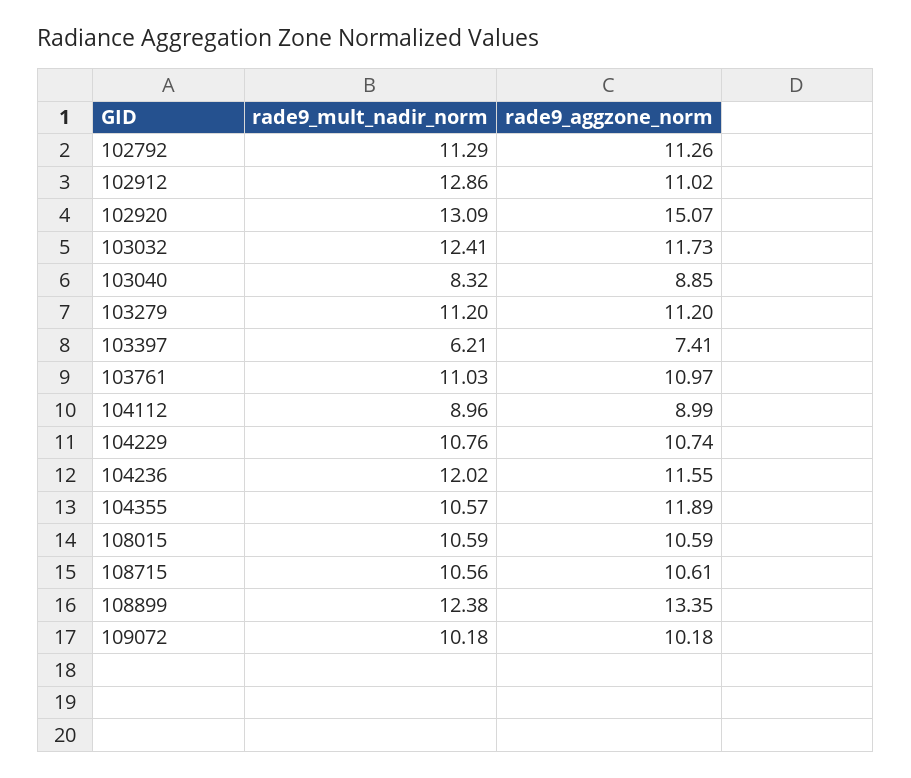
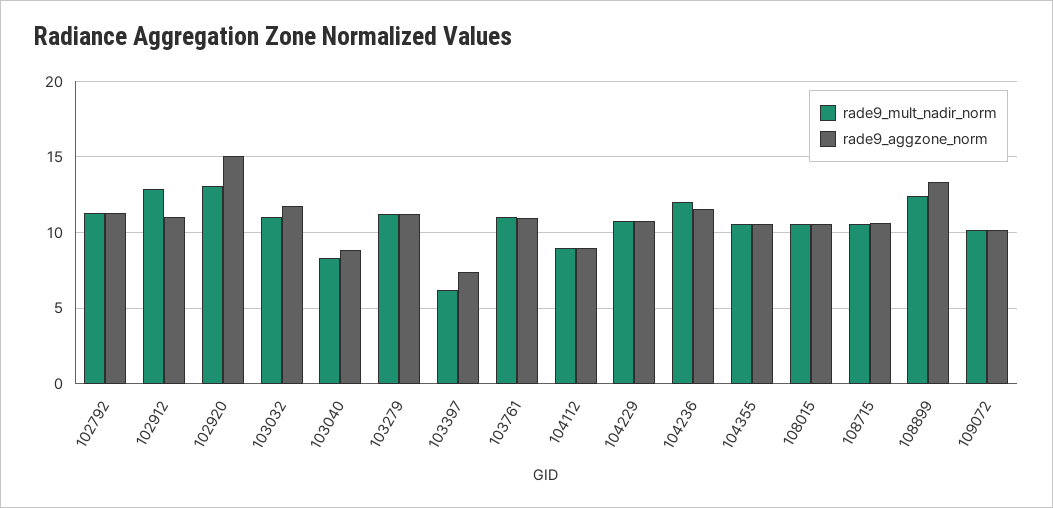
  {
    "rade9_mult_nadir_norm": {
      "102792": 11.29,
      "102912": 12.86,
      "102920": 13.09,
-     "103032": 12.41,
+     "103032": 11,
      "103040": 8.32,
      "103279": 11.2,
      "103397": 6.21,
      "103761": 11.03,
      "104112": 8.96,
      "104229": 10.76,
      "104236": 12.02,
      "104355": 10.57,
      "108015": 10.59,
      "108715": 10.56,
      "108899": 12.38,
      "109072": 10.18
    },
    "rade9_aggzone_norm": {
      "102792": 11.26,
      "102912": 11.02,
      "102920": 15.07,
      "103032": 11.73,
      "103040": 8.85,
      "103279": 11.2,
      "103397": 7.41,
      "103761": 10.97,
      "104112": 8.99,
      "104229": 10.74,
      "104236": 11.55,
-     "104355": 11.89,
+     "104355": 10.5,
      "108015": 10.59,
      "108715": 10.61,
      "108899": 13.35,
      "109072": 10.18
    }
  }

